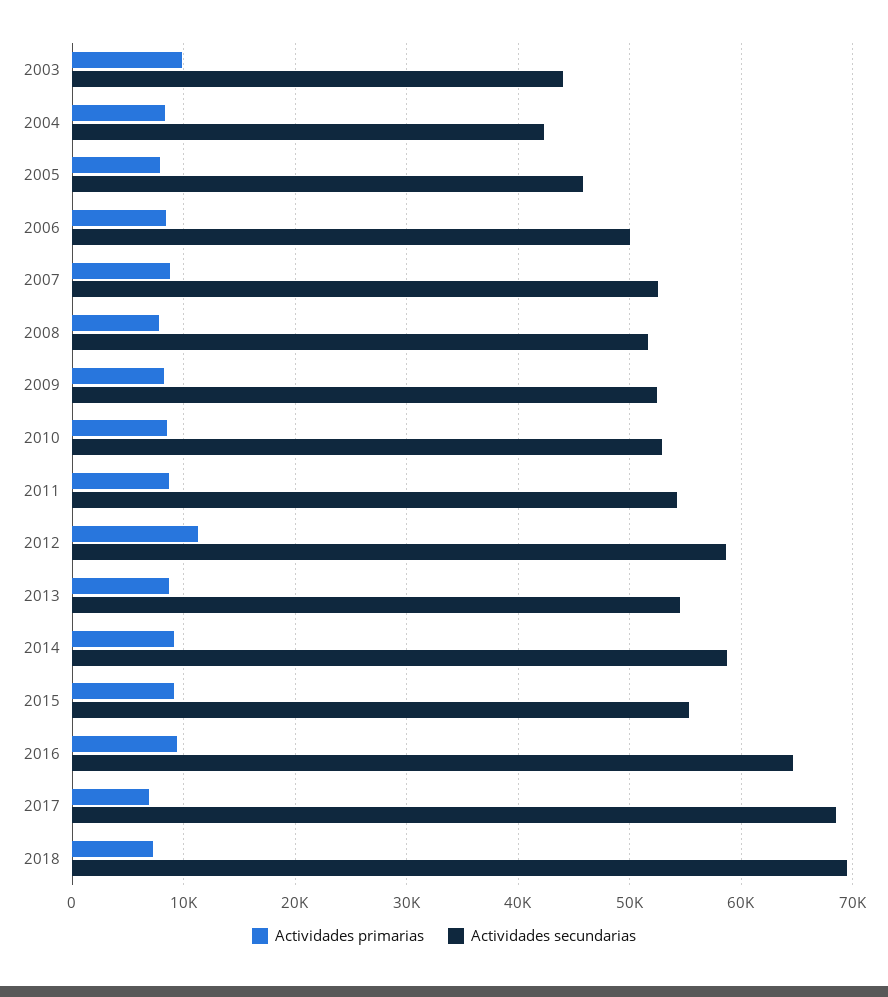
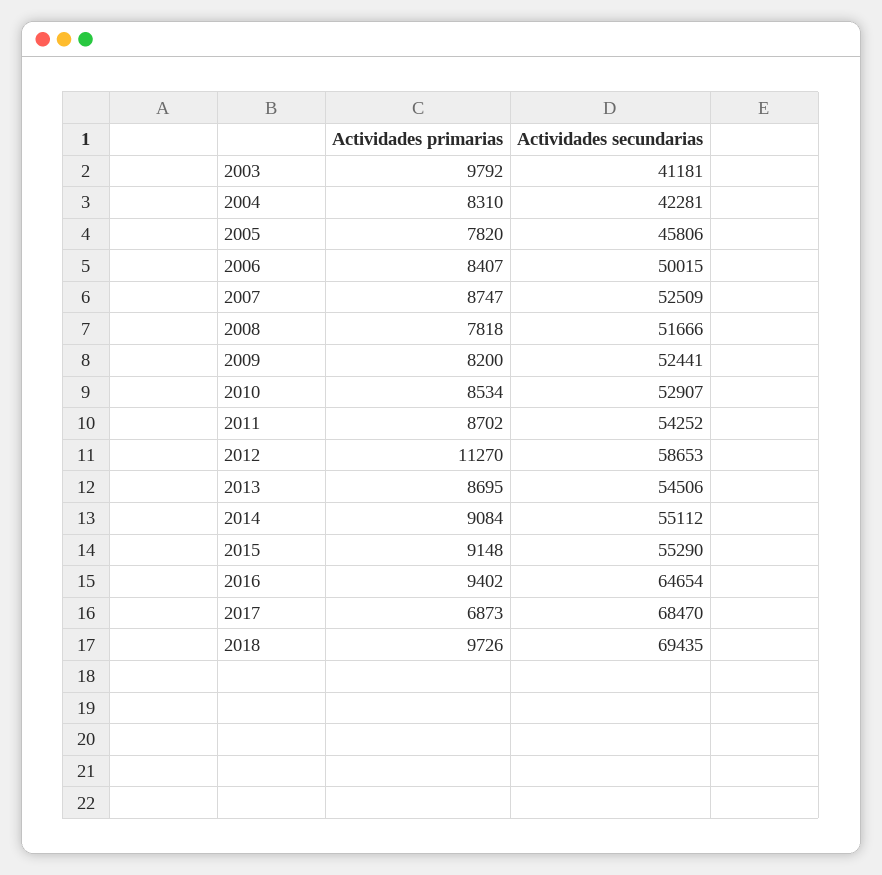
  {
    "Actividades primarias": {
      "2003": 9792,
      "2004": 8310,
      "2005": 7820,
      "2006": 8407,
      "2007": 8747,
      "2008": 7818,
      "2009": 8200,
      "2010": 8534,
      "2011": 8702,
      "2012": 11270,
      "2013": 8695,
      "2014": 9084,
      "2015": 9148,
      "2016": 9402,
      "2017": 6873,
-     "2018": 7000
+     "2018": 9726
    },
    "Actividades secundarias": {
-     "2003": 44000,
+     "2003": 41181,
      "2004": 42281,
      "2005": 45806,
      "2006": 50015,
      "2007": 52509,
      "2008": 51666,
      "2009": 52441,
      "2010": 52907,
      "2011": 54252,
      "2012": 58653,
      "2013": 54506,
-     "2014": 59000,
+     "2014": 55112,
      "2015": 55290,
      "2016": 64654,
      "2017": 68470,
      "2018": 69435
    }
  }

